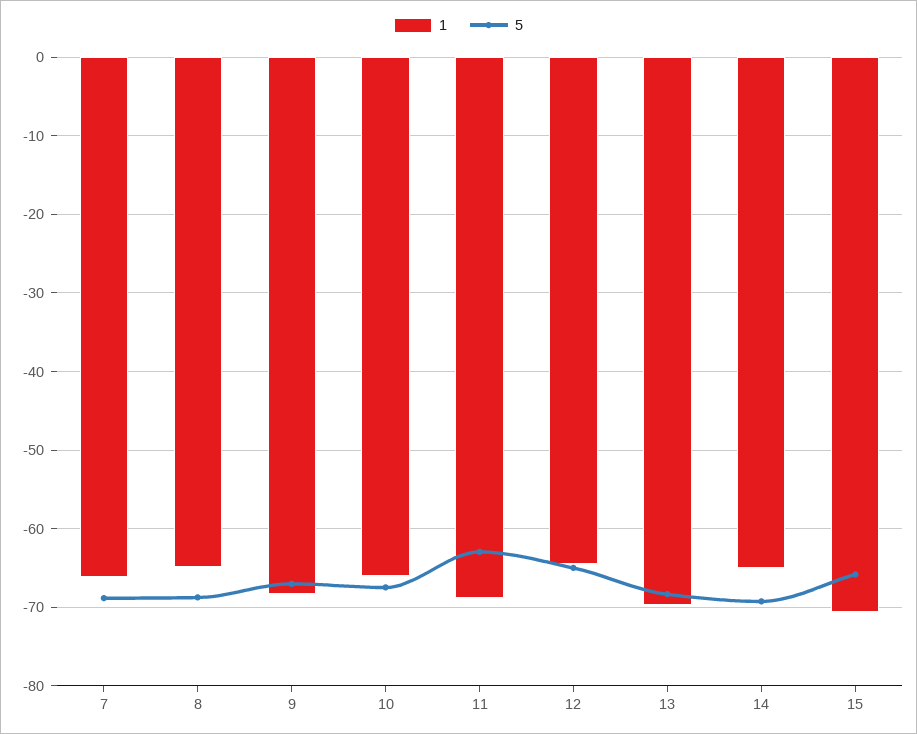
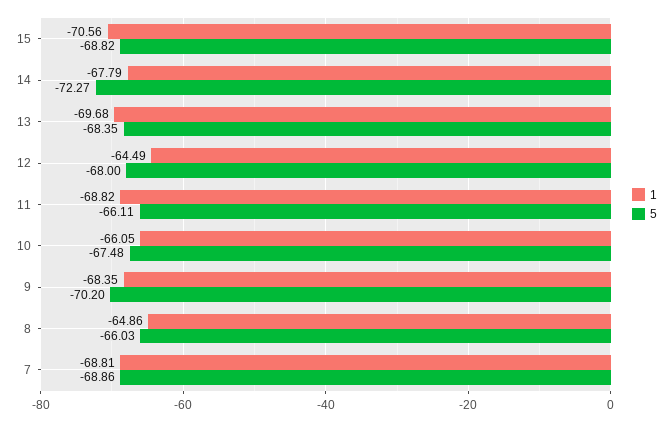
  {
    "1": {
-     "7": -66,
+     "7": -68.81,
      "8": -64.86,
      "9": -68.35,
      "10": -66.05,
      "11": -68.82,
      "12": -64.49,
      "13": -69.68,
-     "14": -65,
+     "14": -67.79,
      "15": -70.56
    },
    "5": {
      "7": -68.86,
-     "8": -69,
+     "8": -66.03,
-     "9": -67,
+     "9": -70.2,
      "10": -67.48,
-     "11": -63,
+     "11": -66.11,
-     "12": -65,
+     "12": -68,
      "13": -68.35,
-     "14": -69,
+     "14": -72.27,
-     "15": -66
+     "15": -68.82
    }
  }

